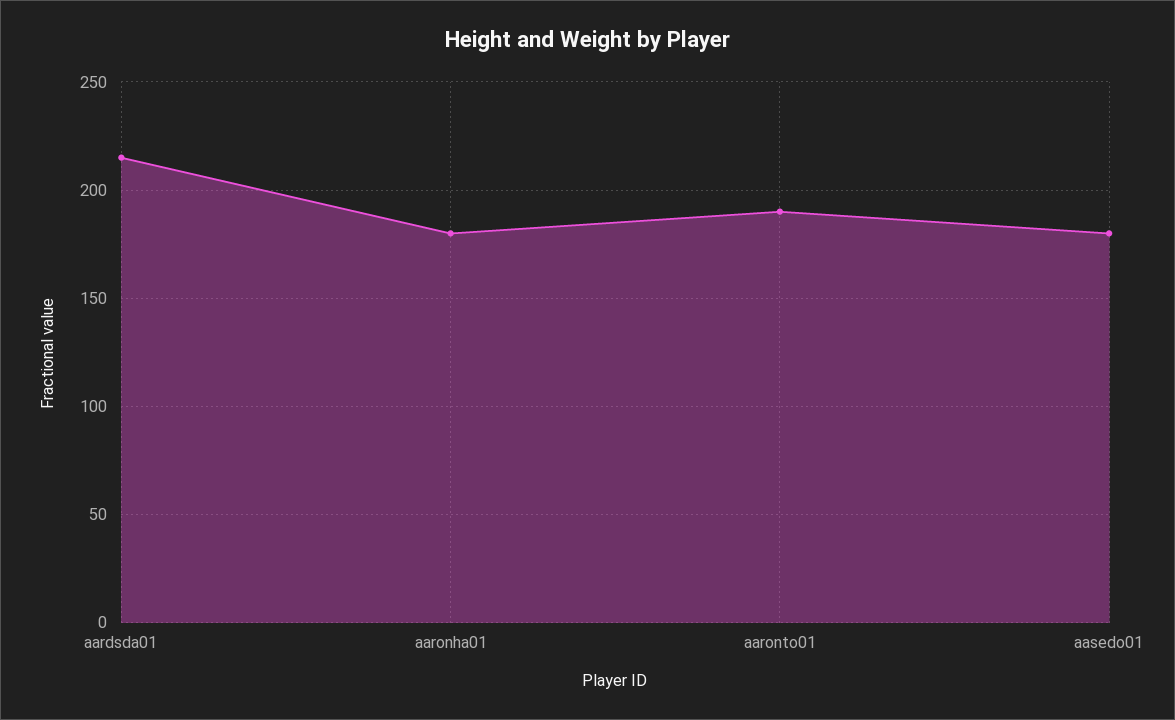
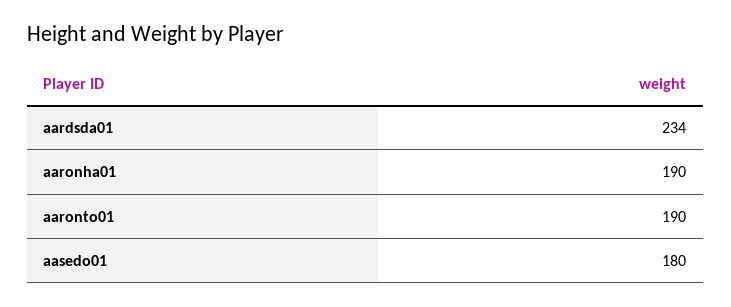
  {
-   "aardsda01": 215,
+   "aardsda01": 234,
-   "aaronha01": 180,
+   "aaronha01": 190,
    "aaronto01": 190,
    "aasedo01": 180
  }

